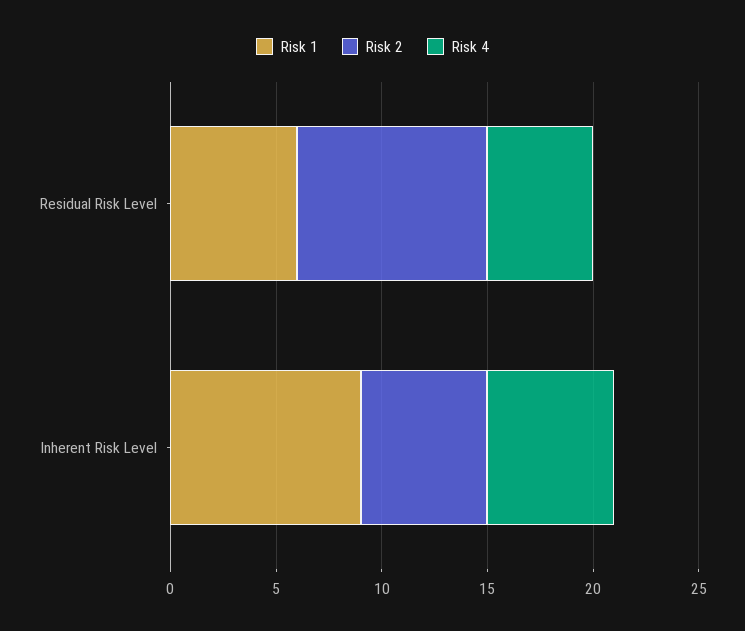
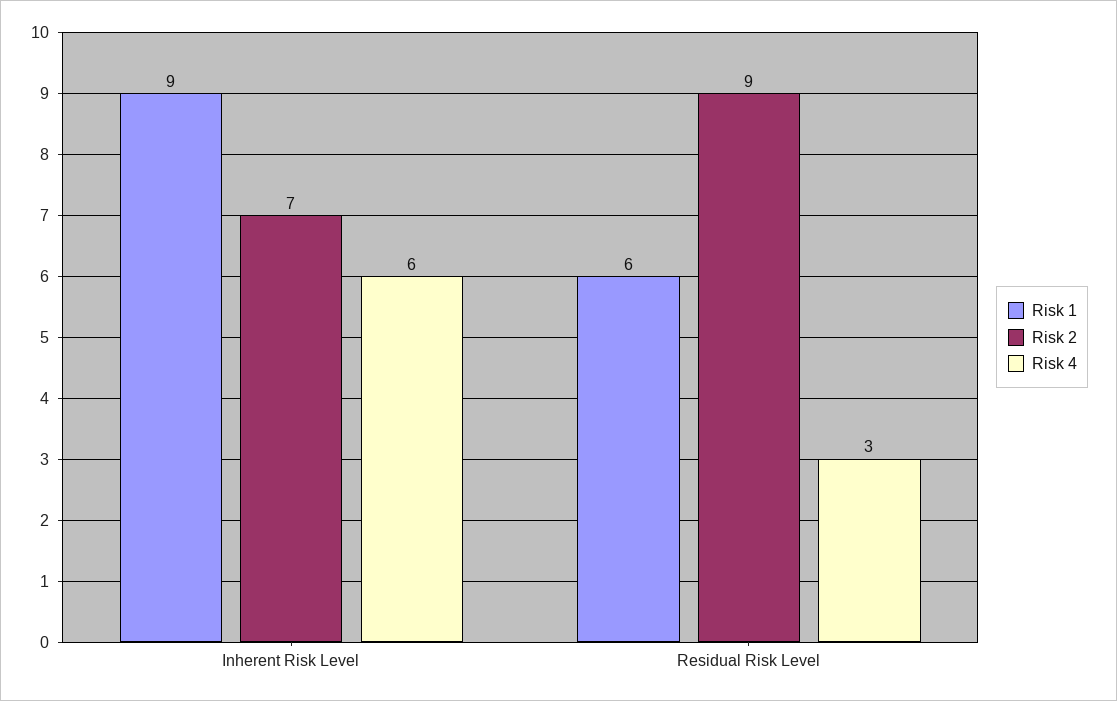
  {
    "Risk 1": {
      "Residual Risk Level": 6,
      "Inherent Risk Level": 9
    },
    "Risk 2": {
      "Residual Risk Level": 9,
-     "Inherent Risk Level": 6
+     "Inherent Risk Level": 7
    },
    "Risk 4": {
-     "Residual Risk Level": 5,
+     "Residual Risk Level": 3,
      "Inherent Risk Level": 6
    }
  }

